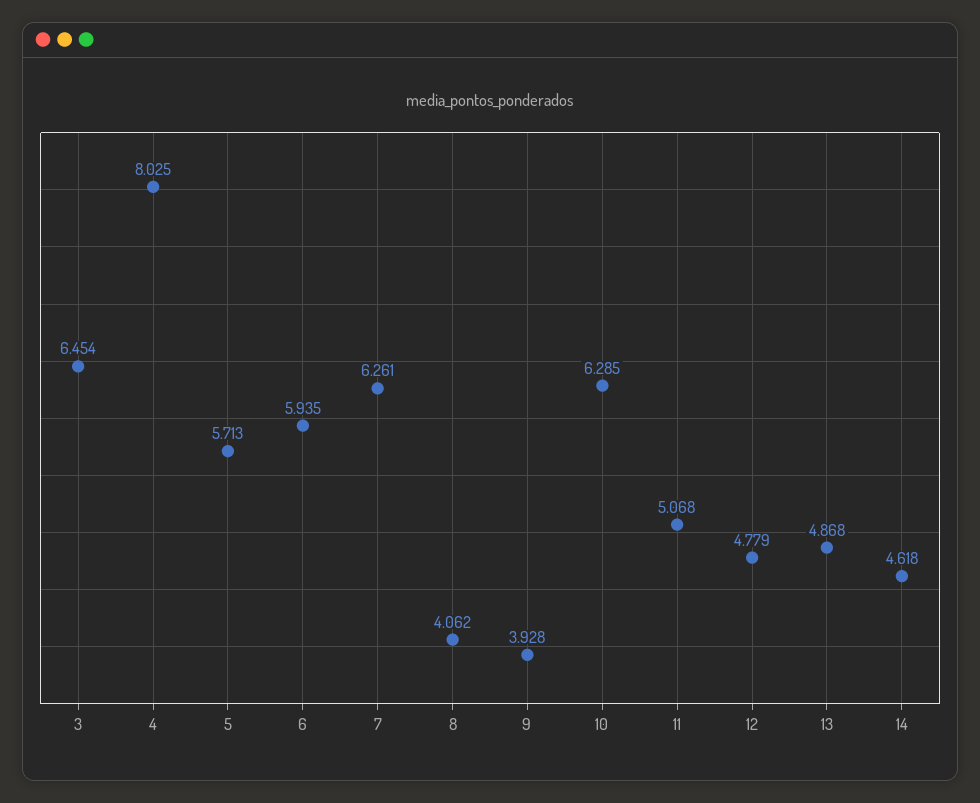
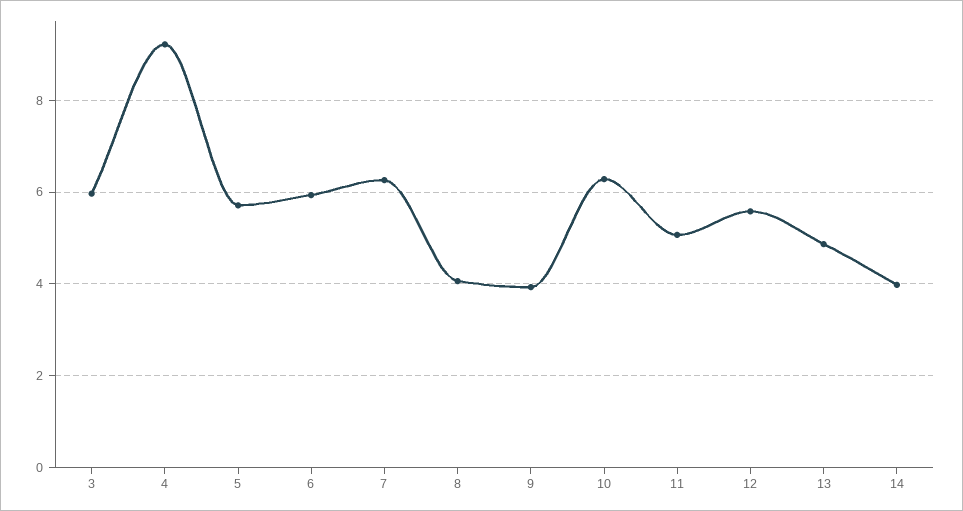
  {
-   "3": 6.454,
+   "3": 6,
-   "4": 8.025,
+   "4": 9.2,
    "5": 5.713,
    "6": 5.935,
    "7": 6.261,
    "8": 4.062,
    "9": 3.928,
    "10": 6.285,
    "11": 5.068,
-   "12": 4.779,
+   "12": 5.6,
    "13": 4.868,
-   "14": 4.618
+   "14": 4
  }

